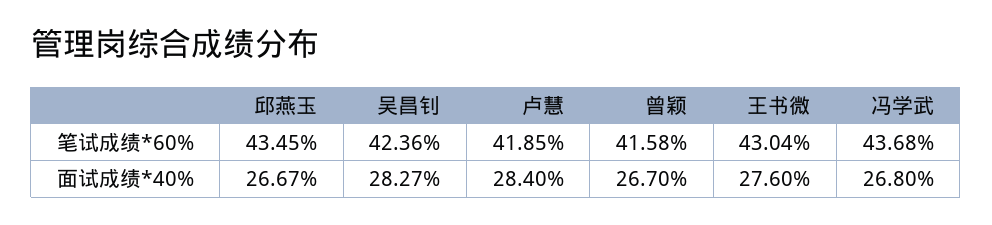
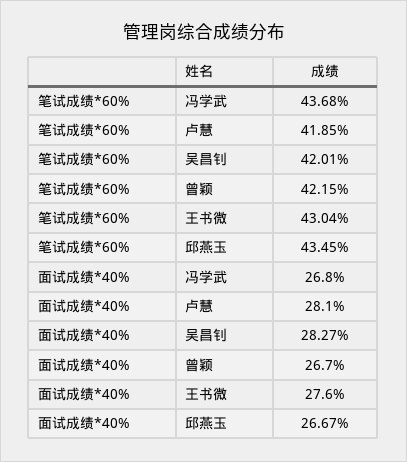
  {
    "邱燕玉": {
      "笔试成绩*60%": 43.45,
      "面试成绩*40%": 26.67
    },
    "吴昌钊": {
-     "笔试成绩*60%": 42.36,
+     "笔试成绩*60%": 42.01,
      "面试成绩*40%": 28.27
    },
    "卢慧": {
      "笔试成绩*60%": 41.85,
-     "面试成绩*40%": 28.4
+     "面试成绩*40%": 28.1
    },
    "曾颖": {
-     "笔试成绩*60%": 41.58,
+     "笔试成绩*60%": 42.15,
      "面试成绩*40%": 26.7
    },
    "王书微": {
      "笔试成绩*60%": 43.04,
      "面试成绩*40%": 27.6
    },
    "冯学武": {
      "笔试成绩*60%": 43.68,
      "面试成绩*40%": 26.8
    }
  }

